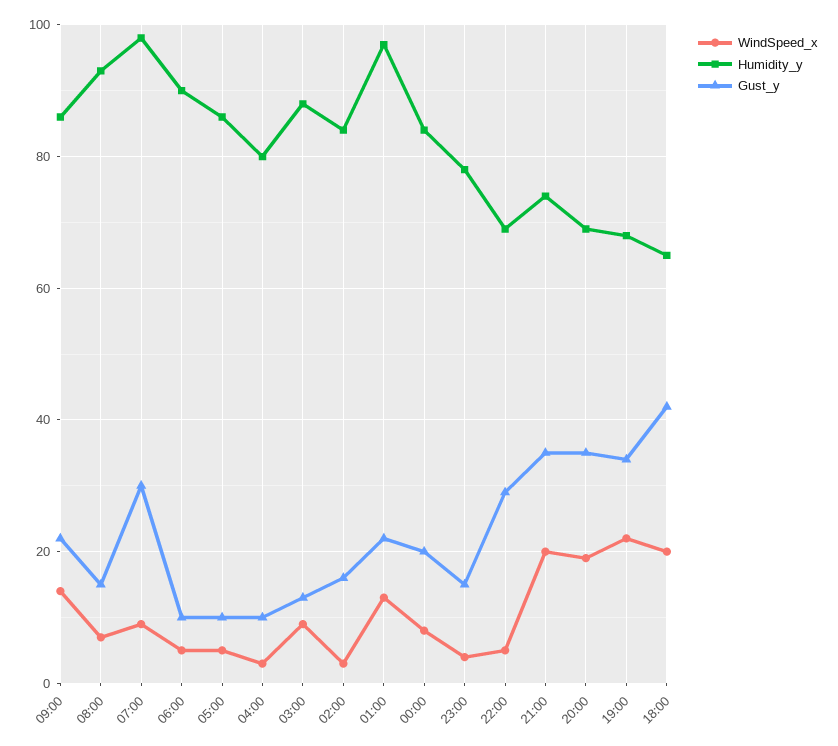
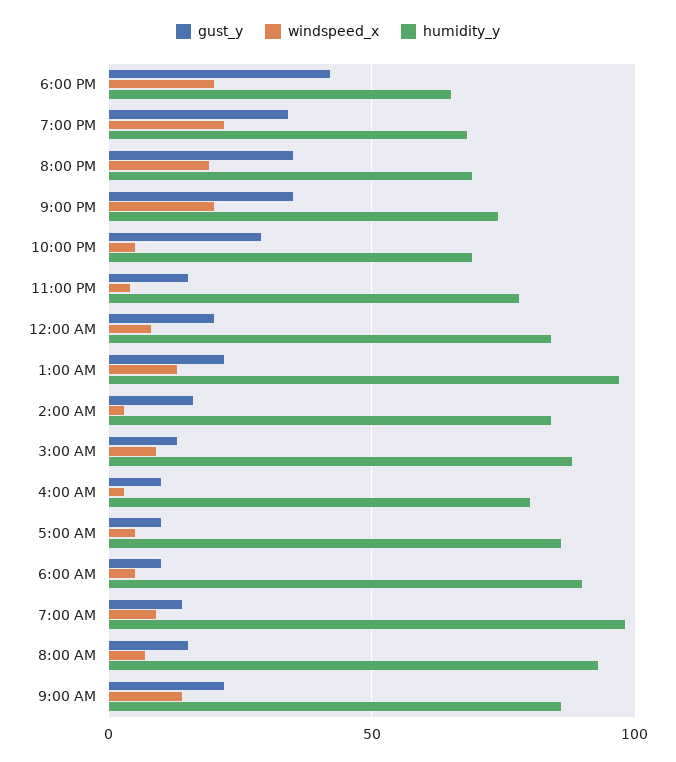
  {
    "WindSpeed_x": {
      "09:00": 15,
      "08:00": 5,
      "07:00": 10,
      "06:00": 5,
      "05:00": 5,
      "04:00": 5,
      "03:00": 10,
      "02:00": 5,
      "01:00": 15,
      "00:00": 10,
      "23:00": 5,
      "22:00": 5,
      "21:00": 20,
      "20:00": 20,
      "19:00": 20,
      "18:00": 20
    },
    "Humidity_y": {
      "09:00": 85,
      "08:00": 95,
      "07:00": 100,
      "06:00": 90,
      "05:00": 85,
      "04:00": 80,
      "03:00": 90,
      "02:00": 85,
      "01:00": 95,
      "00:00": 85,
      "23:00": 80,
      "22:00": 70,
      "21:00": 75,
      "20:00": 70,
      "19:00": 70,
      "18:00": 65
    },
    "Gust_y": {
      "09:00": 20,
      "08:00": 15,
-     "07:00": 30,
+     "07:00": 15,
      "06:00": 10,
      "05:00": 10,
      "04:00": 10,
      "03:00": 15,
      "02:00": 15,
      "01:00": 20,
      "00:00": 20,
      "23:00": 15,
      "22:00": 30,
      "21:00": 35,
      "20:00": 35,
      "19:00": 35,
      "18:00": 40
    }
  }

